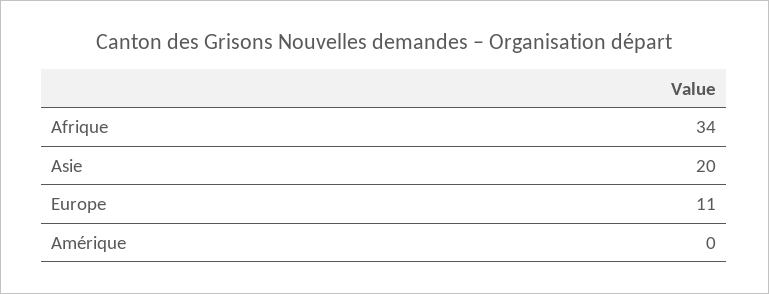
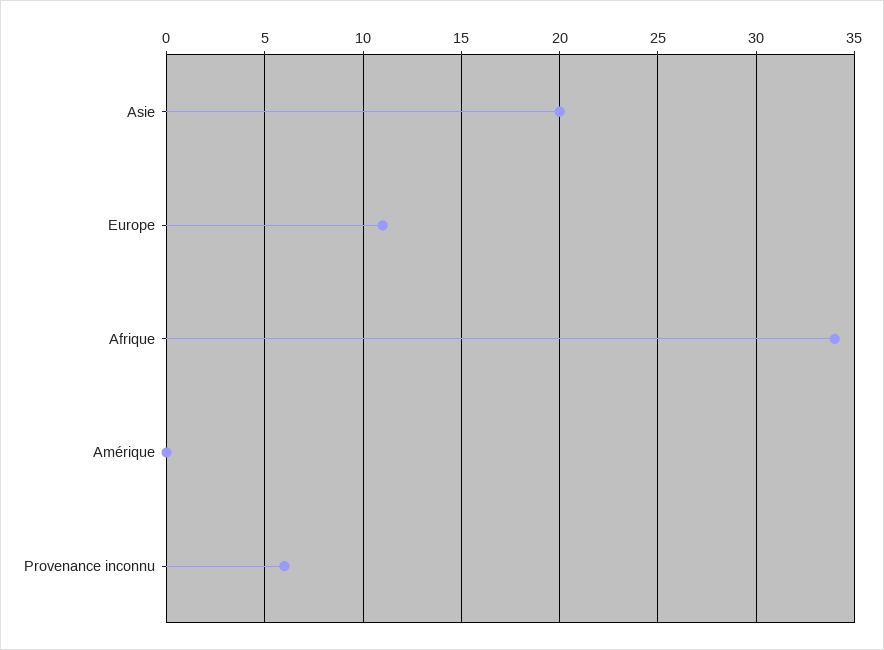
  {
    "Afrique": 34,
    "Asie": 20,
    "Europe": 11,
-   "Amérique": 0
+   "Amérique": 0,
+   "Provenance inconnu": 6
  }

